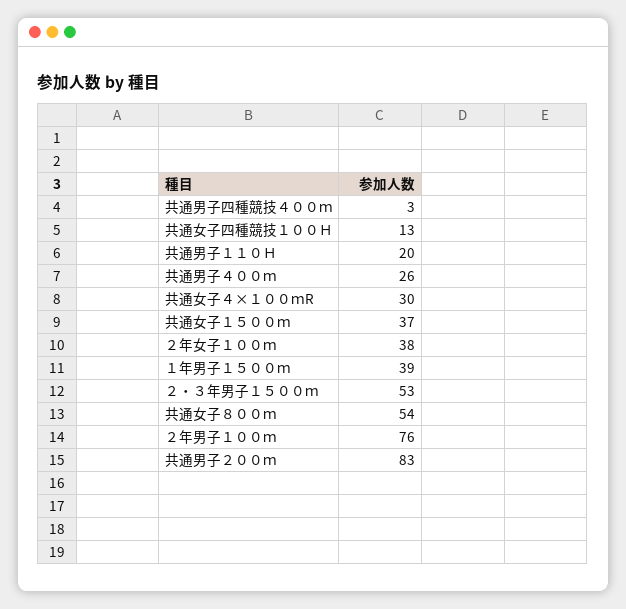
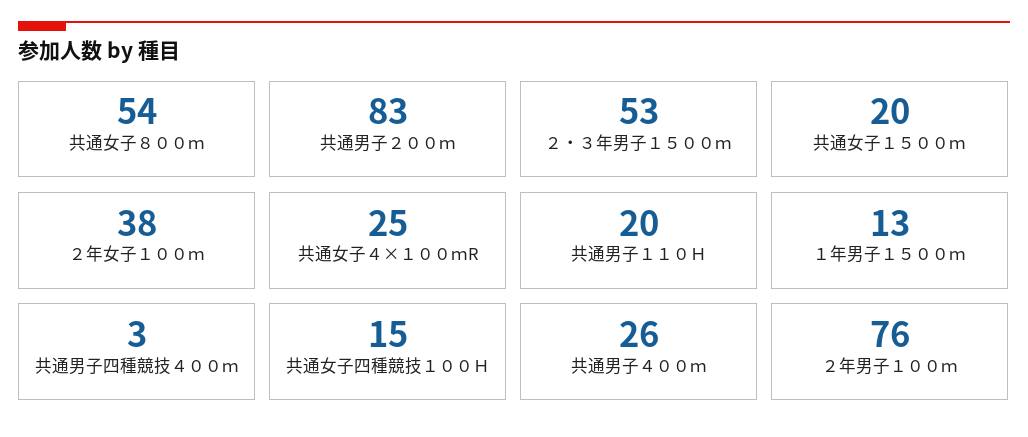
  {
    "共通男子四種競技４００ｍ": 3,
-   "共通女子四種競技１００Ｈ": 13,
+   "共通女子四種競技１００Ｈ": 15,
    "共通男子１１０Ｈ": 20,
    "共通男子４００ｍ": 26,
-   "共通女子４×１００ｍR": 30,
+   "共通女子４×１００ｍR": 25,
-   "共通女子１５００ｍ": 37,
+   "共通女子１５００ｍ": 20,
    "２年女子１００ｍ": 38,
-   "１年男子１５００ｍ": 39,
+   "１年男子１５００ｍ": 13,
    "２・３年男子１５００ｍ": 53,
    "共通女子８００ｍ": 54,
    "２年男子１００ｍ": 76,
    "共通男子２００ｍ": 83
  }

